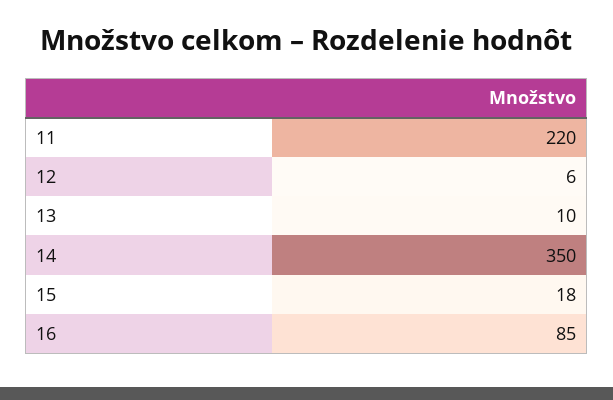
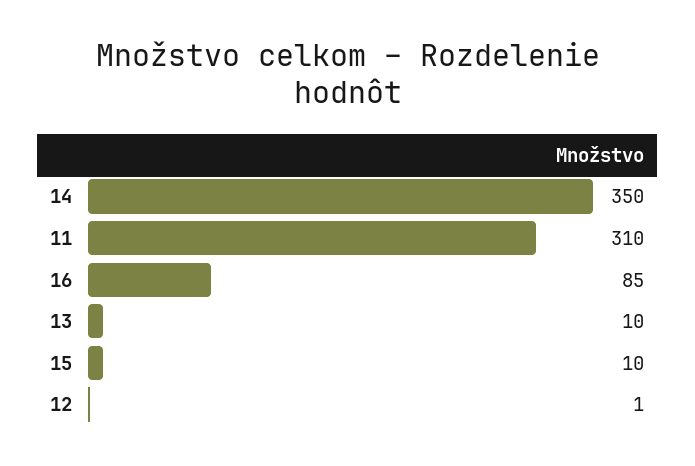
  {
-   "11": 220,
+   "11": 310,
-   "12": 6,
+   "12": 1,
    "13": 10,
    "14": 350,
-   "15": 18,
+   "15": 10,
    "16": 85
  }

